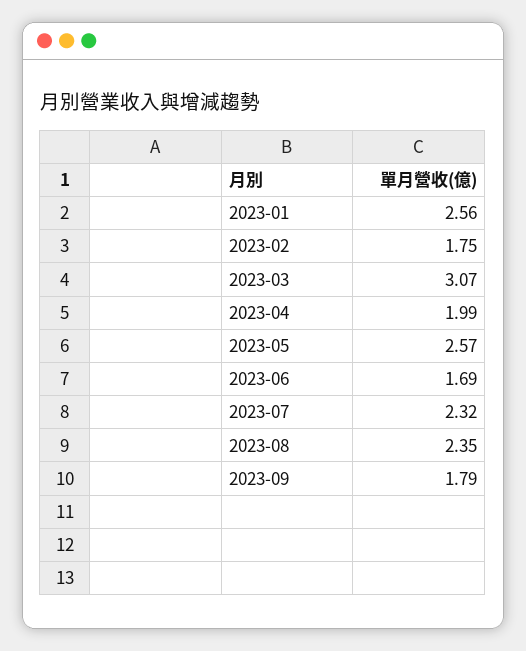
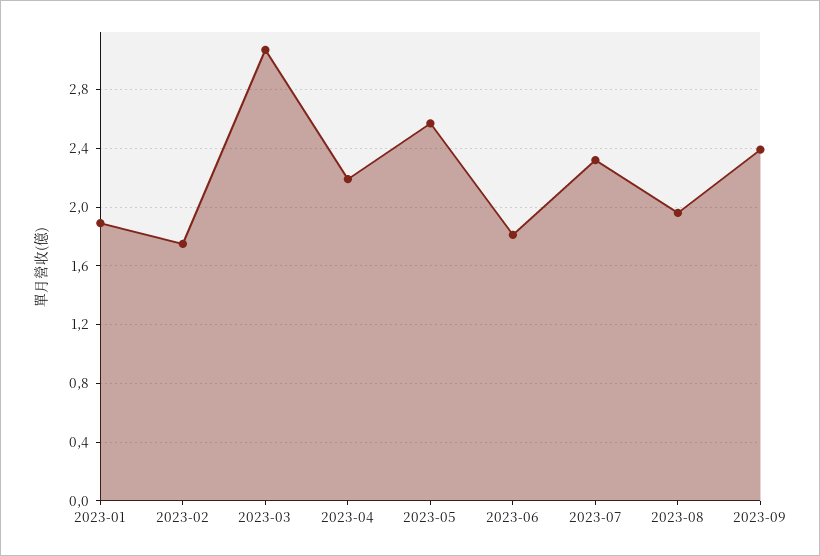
  {
-   "2023-01": 2.56,
+   "2023-01": 1.9,
    "2023-02": 1.75,
    "2023-03": 3.07,
-   "2023-04": 1.99,
+   "2023-04": 2.2,
    "2023-05": 2.57,
-   "2023-06": 1.69,
+   "2023-06": 1.8,
    "2023-07": 2.32,
-   "2023-08": 2.35,
+   "2023-08": 1.95,
-   "2023-09": 1.79
+   "2023-09": 2.4
  }

